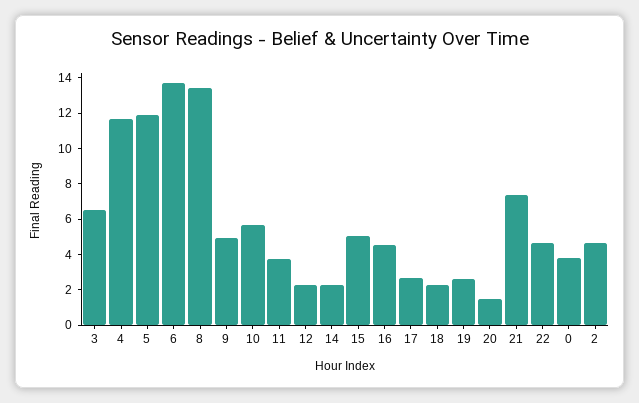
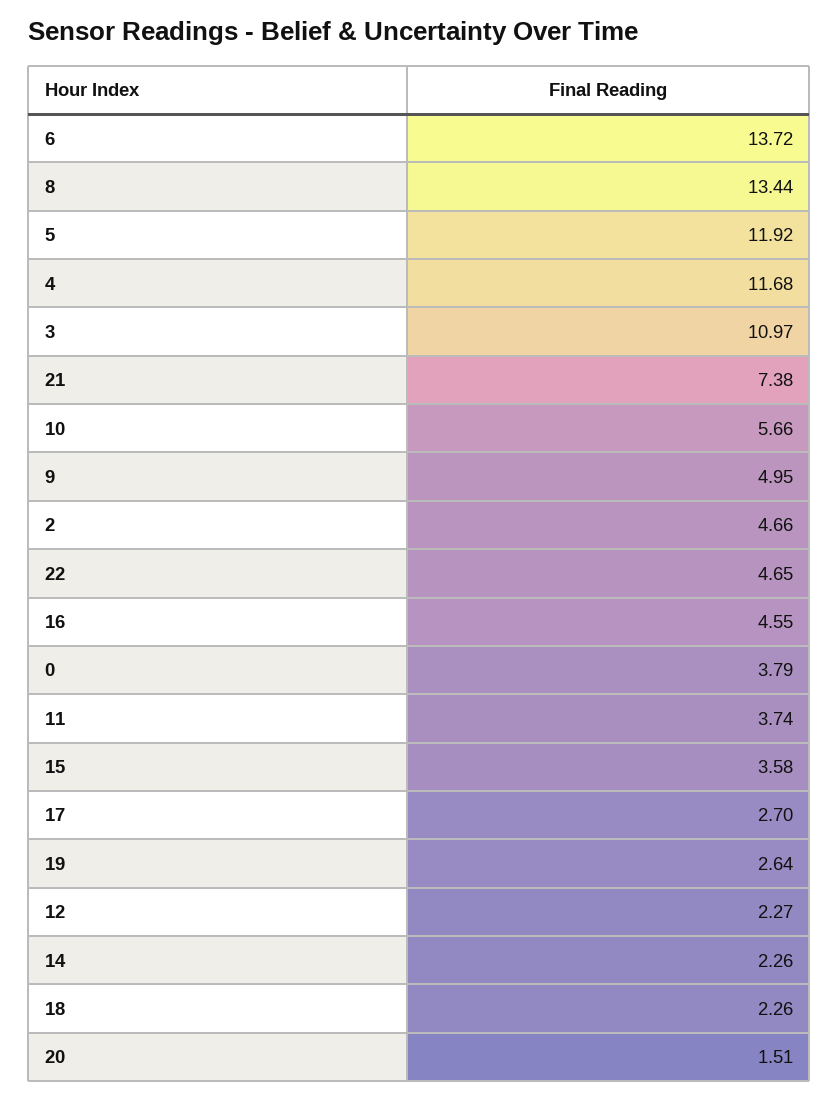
  {
-   "3": 6.5,
+   "3": 10.97,
    "4": 11.68,
    "5": 11.92,
    "6": 13.72,
    "8": 13.44,
    "9": 4.95,
    "10": 5.66,
    "11": 3.74,
    "12": 2.27,
    "14": 2.26,
-   "15": 5,
+   "15": 3.58,
    "16": 4.55,
    "17": 2.7,
    "18": 2.26,
    "19": 2.64,
    "20": 1.51,
    "21": 7.38,
    "22": 4.65,
    "0": 3.79,
    "2": 4.66
  }

